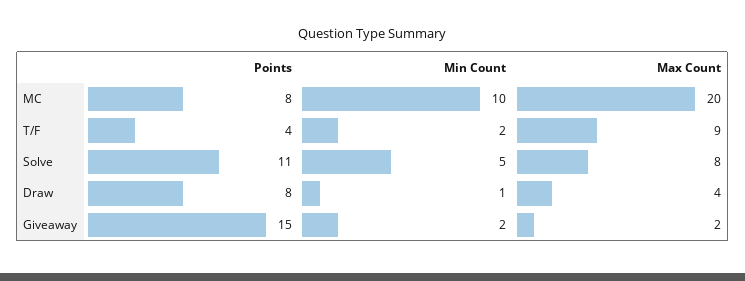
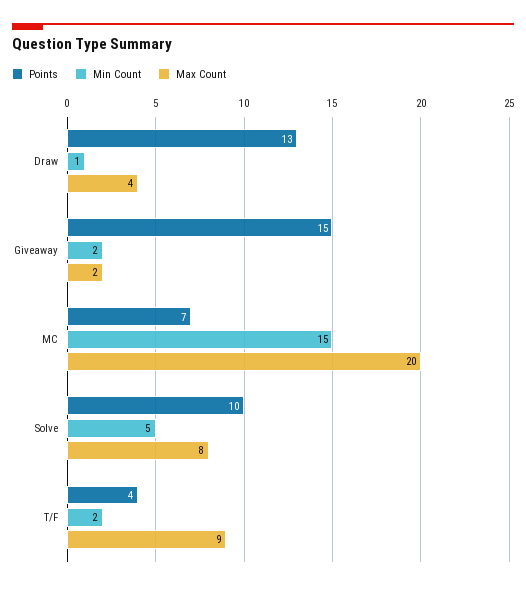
  {
    "Points": {
-     "MC": 8,
+     "MC": 7,
      "T/F": 4,
-     "Solve": 11,
+     "Solve": 10,
-     "Draw": 8,
+     "Draw": 13,
      "Giveaway": 15
    },
    "Min Count": {
-     "MC": 10,
+     "MC": 15,
      "T/F": 2,
      "Solve": 5,
      "Draw": 1,
      "Giveaway": 2
    },
    "Max Count": {
      "MC": 20,
      "T/F": 9,
      "Solve": 8,
      "Draw": 4,
      "Giveaway": 2
    }
  }

